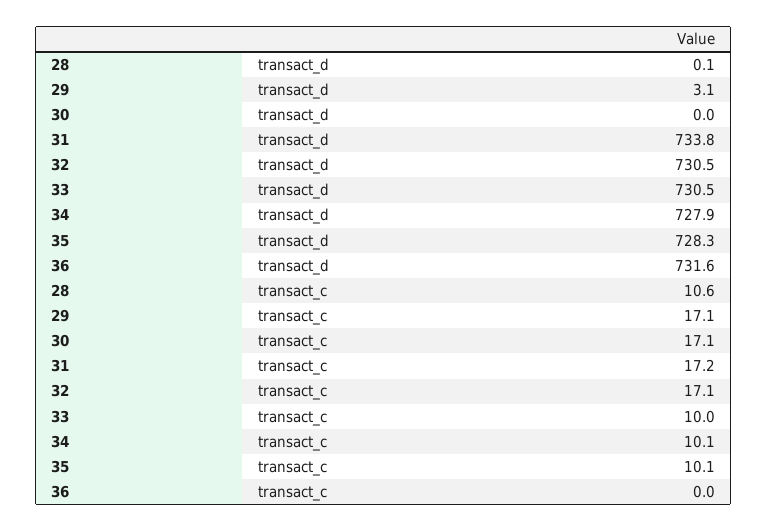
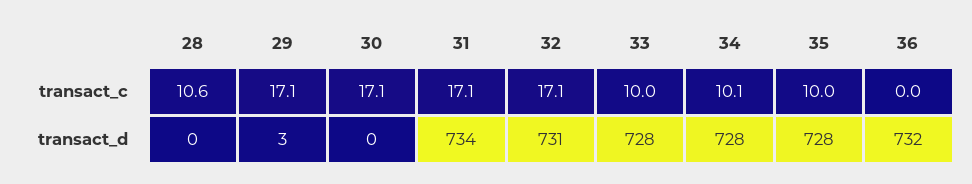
  {
    "28": {
      "transact_d": 0.1,
      "transact_c": 10.6
    },
    "29": {
      "transact_d": 3.1,
      "transact_c": 17.1
    },
    "30": {
      "transact_d": 0,
      "transact_c": 17.1
    },
    "31": {
      "transact_d": 733.8,
-     "transact_c": 17.2
+     "transact_c": 17.1
    },
    "32": {
      "transact_d": 730.5,
      "transact_c": 17.1
    },
    "33": {
-     "transact_d": 730.5,
+     "transact_d": 728,
      "transact_c": 10
    },
    "34": {
      "transact_d": 727.9,
      "transact_c": 10.1
    },
    "35": {
      "transact_d": 728.3,
-     "transact_c": 10.1
+     "transact_c": 10
    },
    "36": {
      "transact_d": 731.6,
      "transact_c": 0
    }
  }

